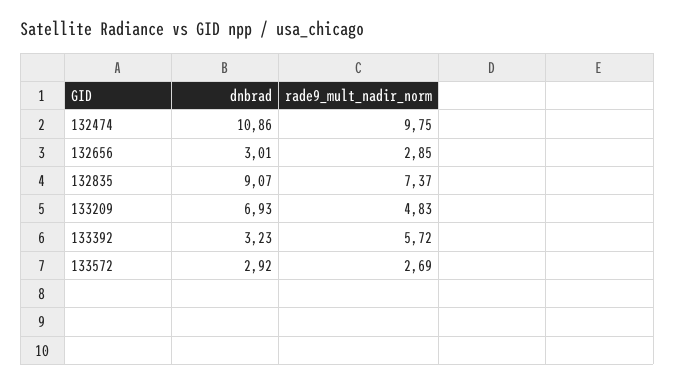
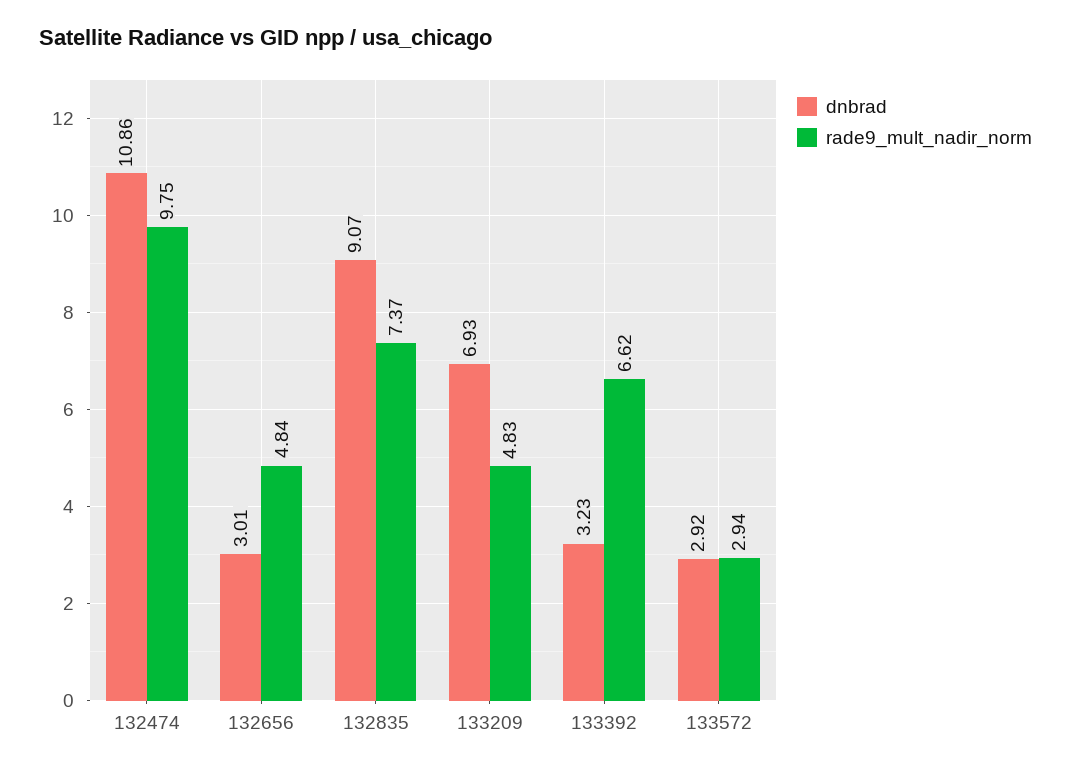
  {
    "dnbrad": {
      "132474": 10.86,
      "132656": 3.01,
      "132835": 9.07,
      "133209": 6.93,
      "133392": 3.23,
      "133572": 2.92
    },
    "rade9_mult_nadir_norm": {
      "132474": 9.75,
-     "132656": 2.85,
+     "132656": 4.84,
      "132835": 7.37,
      "133209": 4.83,
-     "133392": 5.72,
+     "133392": 6.62,
-     "133572": 2.69
+     "133572": 2.94
    }
  }

